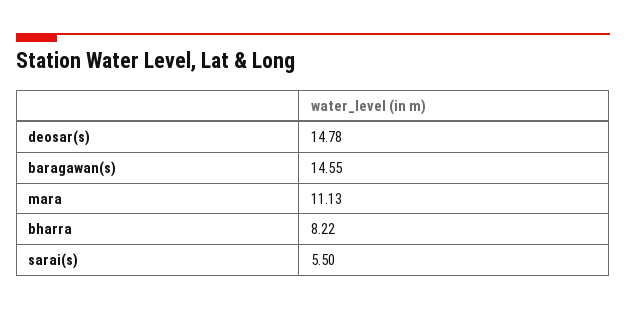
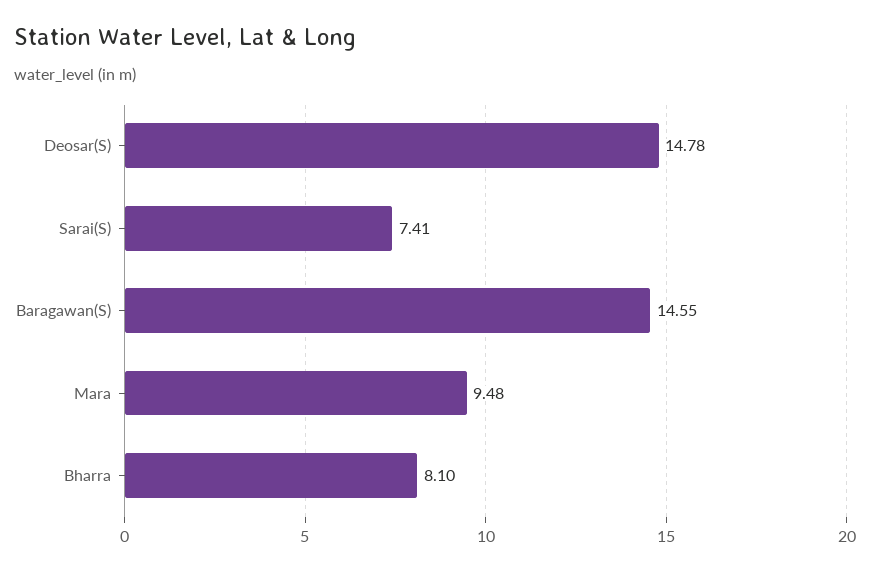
  {
    "deosar(s)": 14.78,
    "baragawan(s)": 14.55,
-   "mara": 11.13,
+   "mara": 9.48,
-   "bharra": 8.22,
+   "bharra": 8.1,
-   "sarai(s)": 5.5
+   "sarai(s)": 7.41
  }

